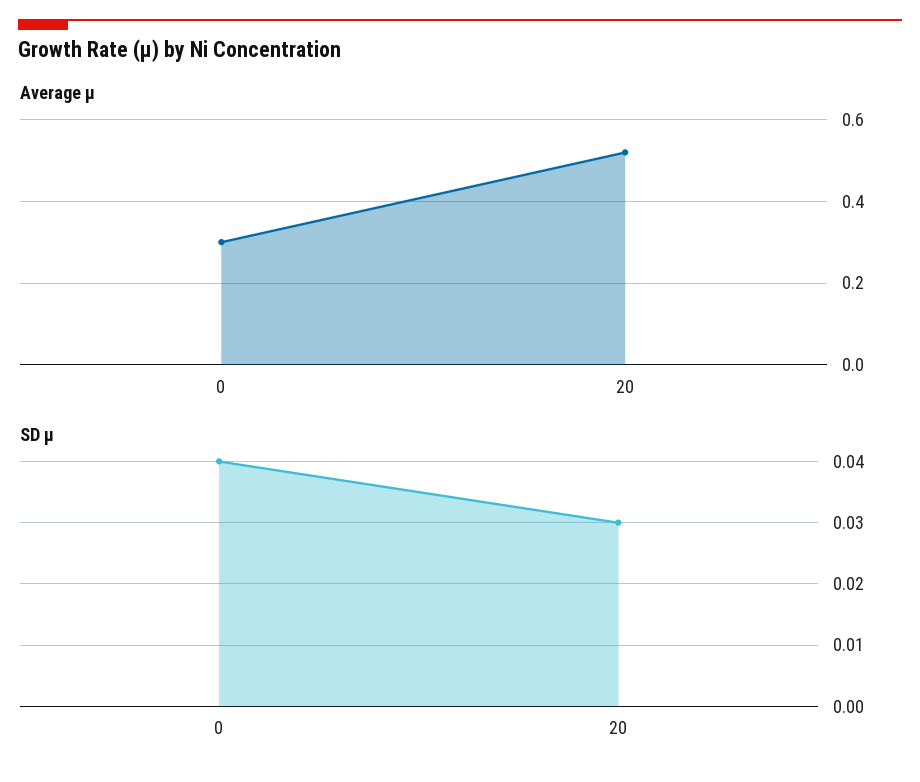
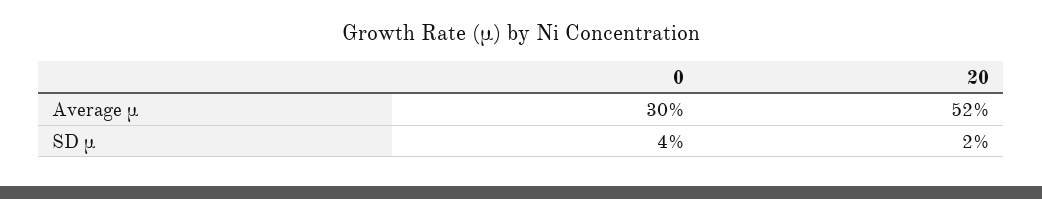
  {
    "Average μ": {
      "0": 0.3,
      "20": 0.52
    },
    "SD μ": {
      "0": 0.04,
-     "20": 0.03
+     "20": 0.02
    }
  }

